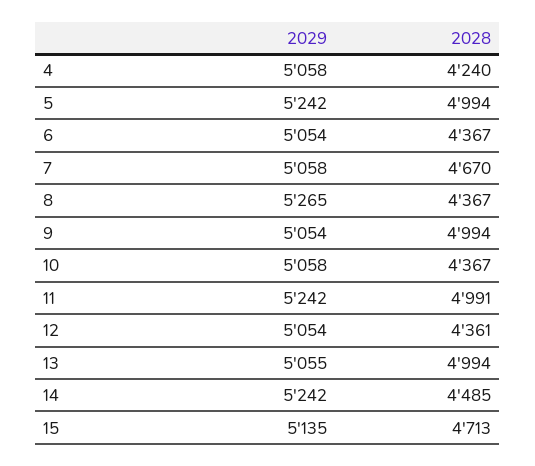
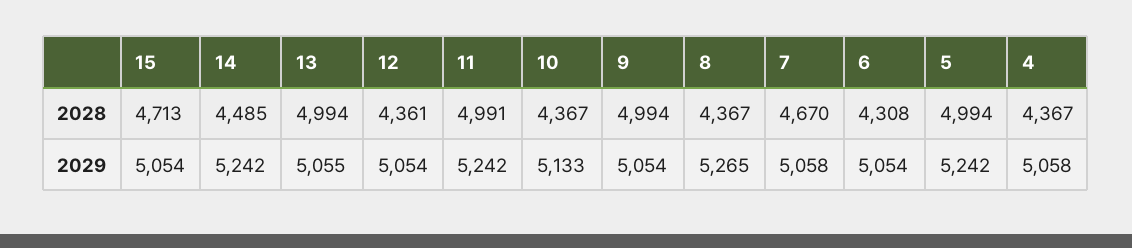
  {
    "2029": {
      "4": 5058,
      "5": 5242,
      "6": 5054,
      "7": 5058,
      "8": 5265,
      "9": 5054,
-     "10": 5058,
+     "10": 5133,
      "11": 5242,
      "12": 5054,
      "13": 5055,
      "14": 5242,
-     "15": 5135
+     "15": 5054
    },
    "2028": {
-     "4": 4240,
+     "4": 4367,
      "5": 4994,
-     "6": 4367,
+     "6": 4308,
      "7": 4670,
      "8": 4367,
      "9": 4994,
      "10": 4367,
      "11": 4991,
      "12": 4361,
      "13": 4994,
      "14": 4485,
      "15": 4713
    }
  }

